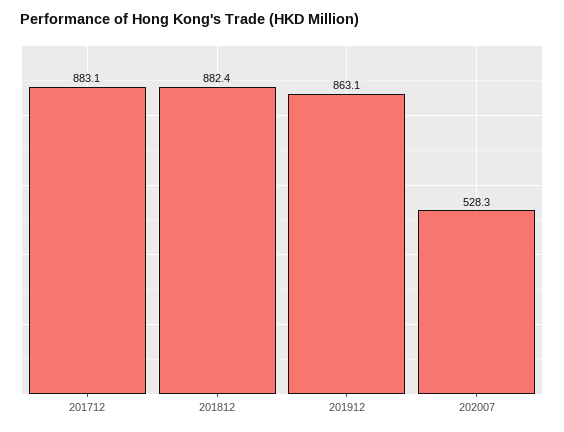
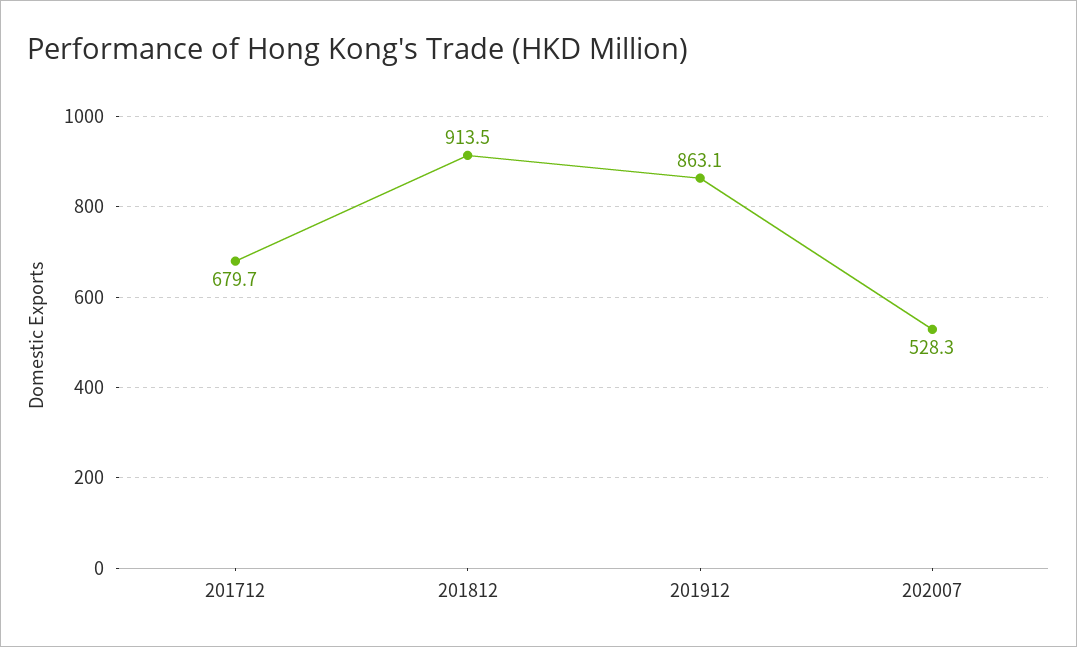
  {
-   "201712": 883.1,
+   "201712": 679.7,
-   "201812": 882.4,
+   "201812": 913.5,
    "201912": 863.1,
    "202007": 528.3
  }

